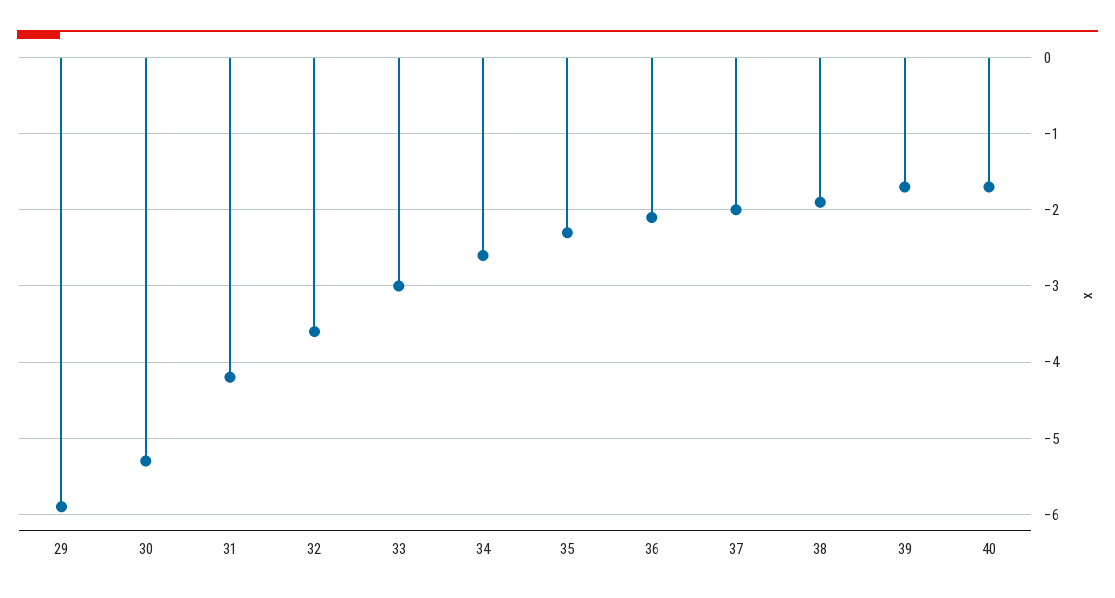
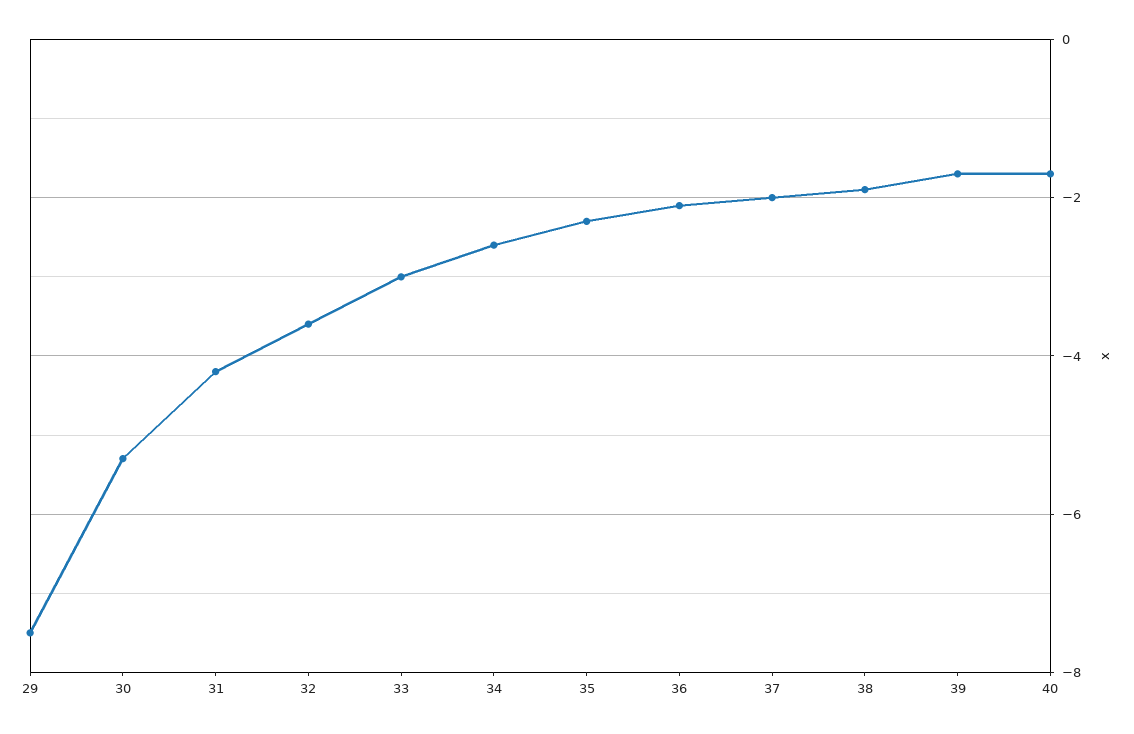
  {
-   "29": -5.9,
+   "29": -7.5,
    "30": -5.3,
    "31": -4.2,
    "32": -3.6,
    "33": -3,
    "34": -2.6,
    "35": -2.3,
    "36": -2.1,
    "37": -2,
    "38": -1.9,
    "39": -1.7,
    "40": -1.7
  }

